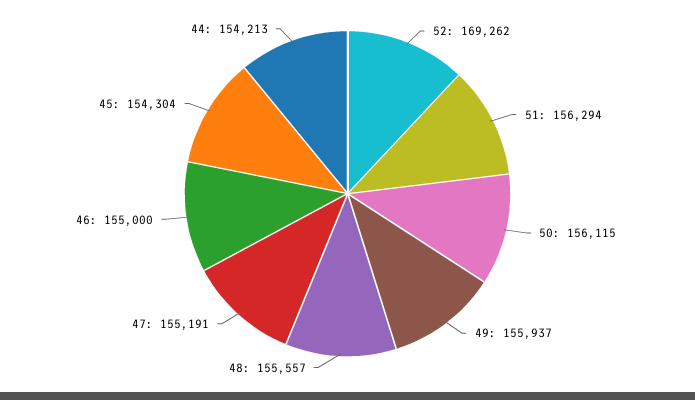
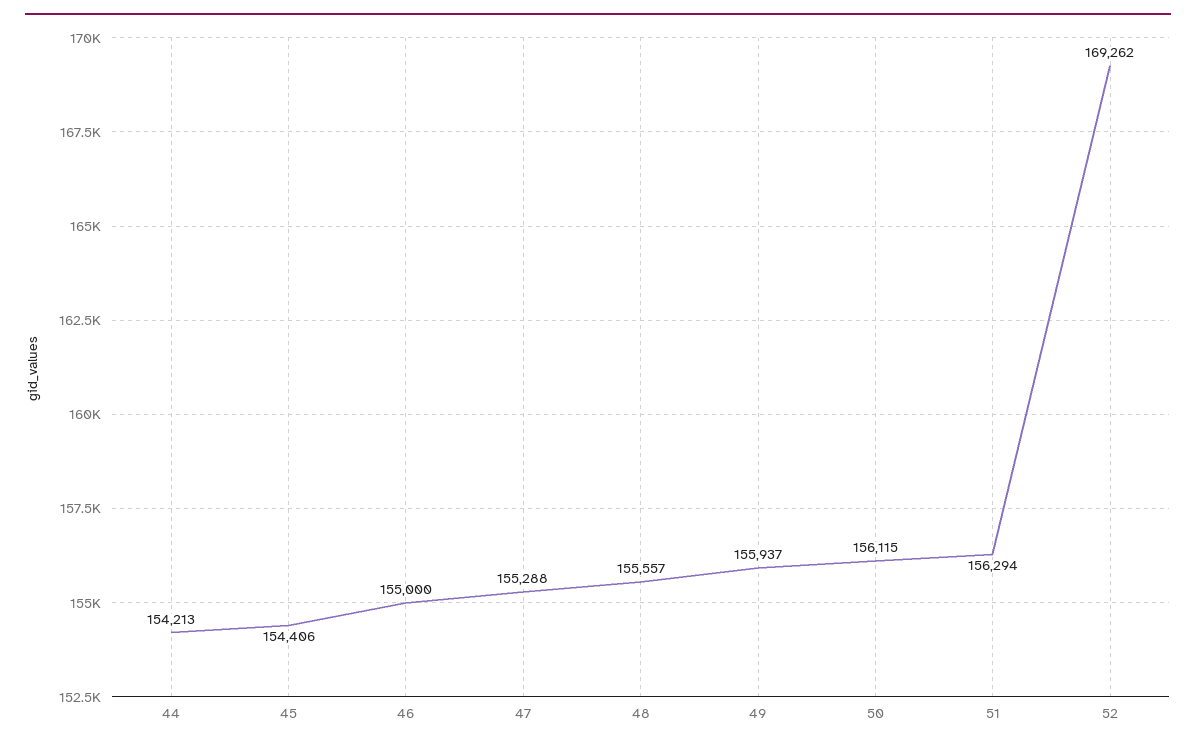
  {
    "52": 169262,
    "51": 156294,
    "50": 156115,
    "49": 155937,
    "48": 155557,
-   "47": 155191,
+   "47": 155288,
    "46": 155000,
-   "45": 154304,
+   "45": 154406,
    "44": 154213
  }

